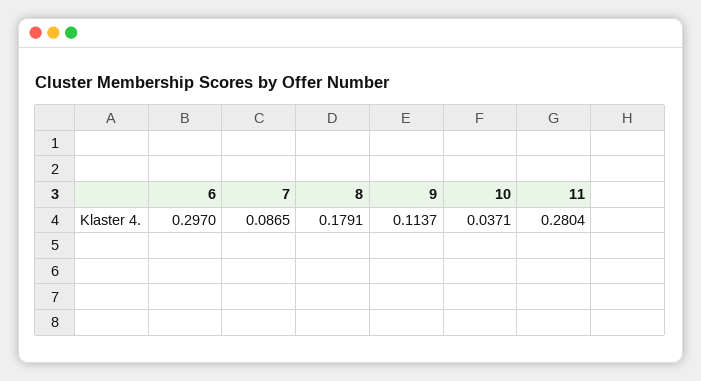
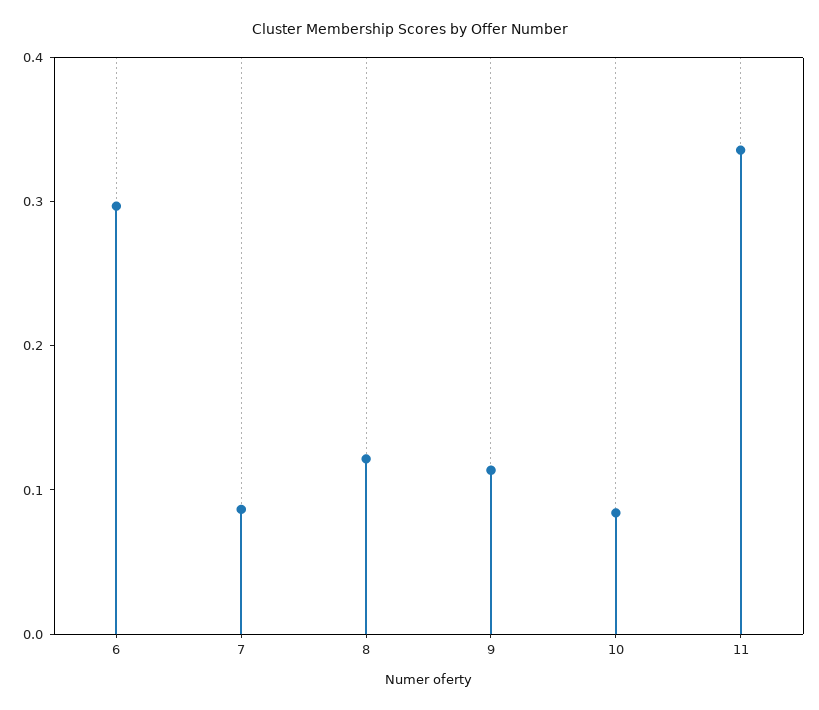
  {
    "6": 0.297,
    "7": 0.0865,
-   "8": 0.1791,
+   "8": 0.12,
    "9": 0.1137,
-   "10": 0.0371,
+   "10": 0.08,
-   "11": 0.2804
+   "11": 0.34
  }

